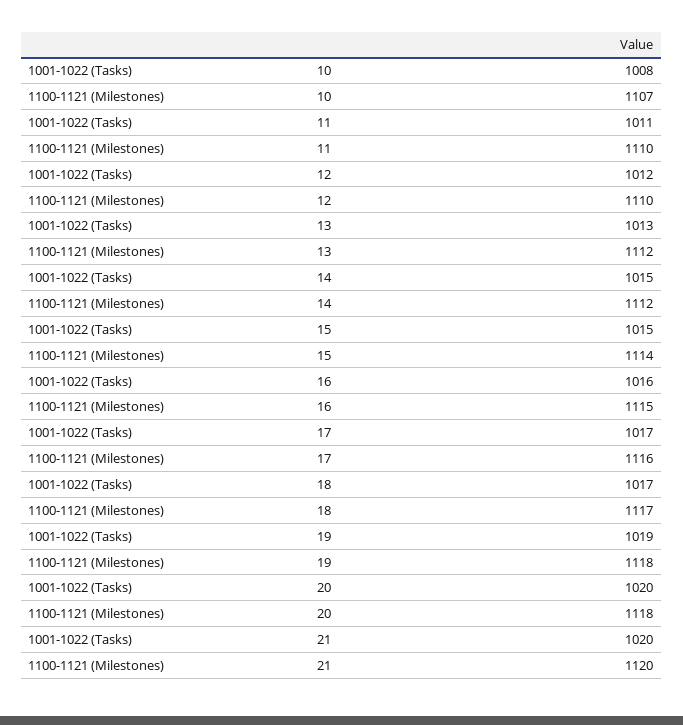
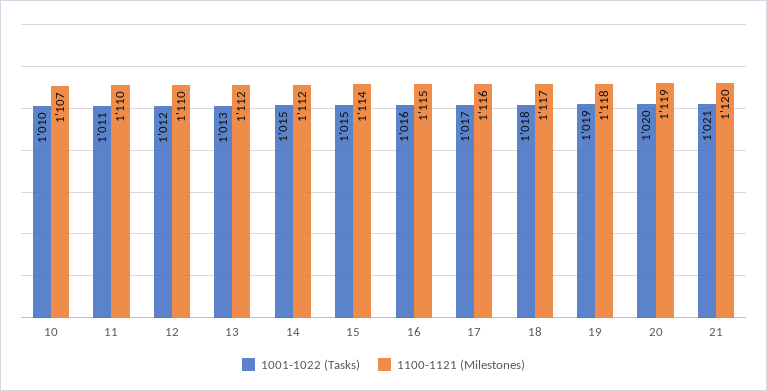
  {
    "1001-1022 (Tasks)": {
-     "10": 1008,
+     "10": 1010,
      "11": 1011,
      "12": 1012,
      "13": 1013,
      "14": 1015,
      "15": 1015,
      "16": 1016,
      "17": 1017,
-     "18": 1017,
+     "18": 1018,
      "19": 1019,
      "20": 1020,
-     "21": 1020
+     "21": 1021
    },
    "1100-1121 (Milestones)": {
      "10": 1107,
      "11": 1110,
      "12": 1110,
      "13": 1112,
      "14": 1112,
      "15": 1114,
      "16": 1115,
      "17": 1116,
      "18": 1117,
      "19": 1118,
-     "20": 1118,
+     "20": 1119,
      "21": 1120
    }
  }

